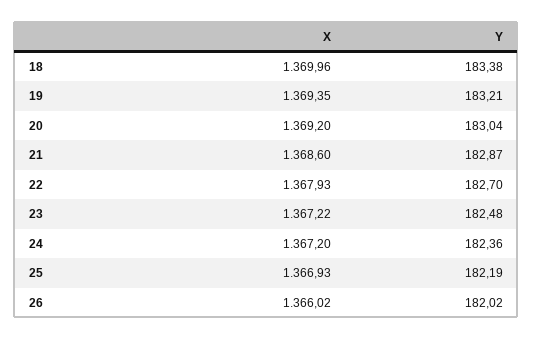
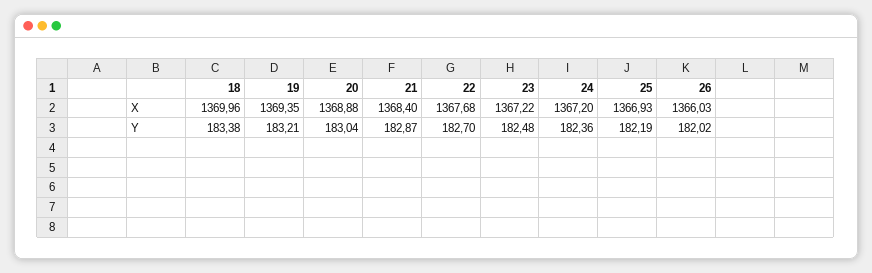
  {
    "X": {
      "18": 1369.96,
      "19": 1369.35,
-     "20": 1369.2,
+     "20": 1368.88,
-     "21": 1368.6,
+     "21": 1368.4,
-     "22": 1367.93,
+     "22": 1367.68,
      "23": 1367.22,
      "24": 1367.2,
      "25": 1366.93,
-     "26": 1366.02
+     "26": 1366.03
    },
    "Y": {
      "18": 183.38,
      "19": 183.21,
      "20": 183.04,
      "21": 182.87,
      "22": 182.7,
      "23": 182.48,
      "24": 182.36,
      "25": 182.19,
      "26": 182.02
    }
  }

